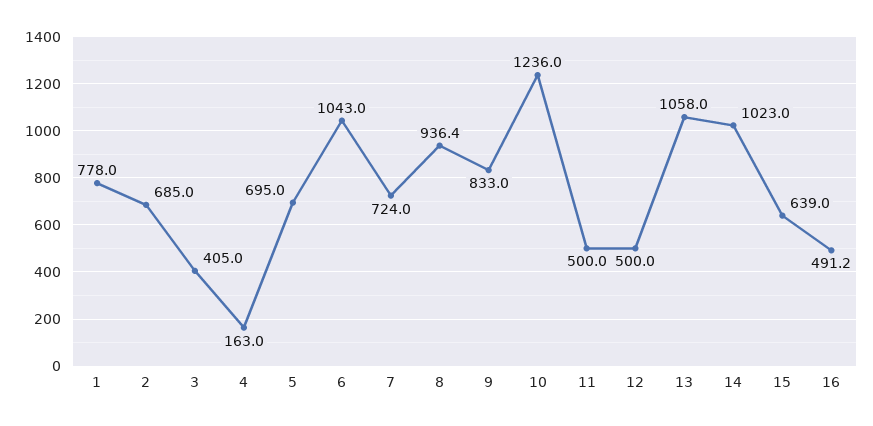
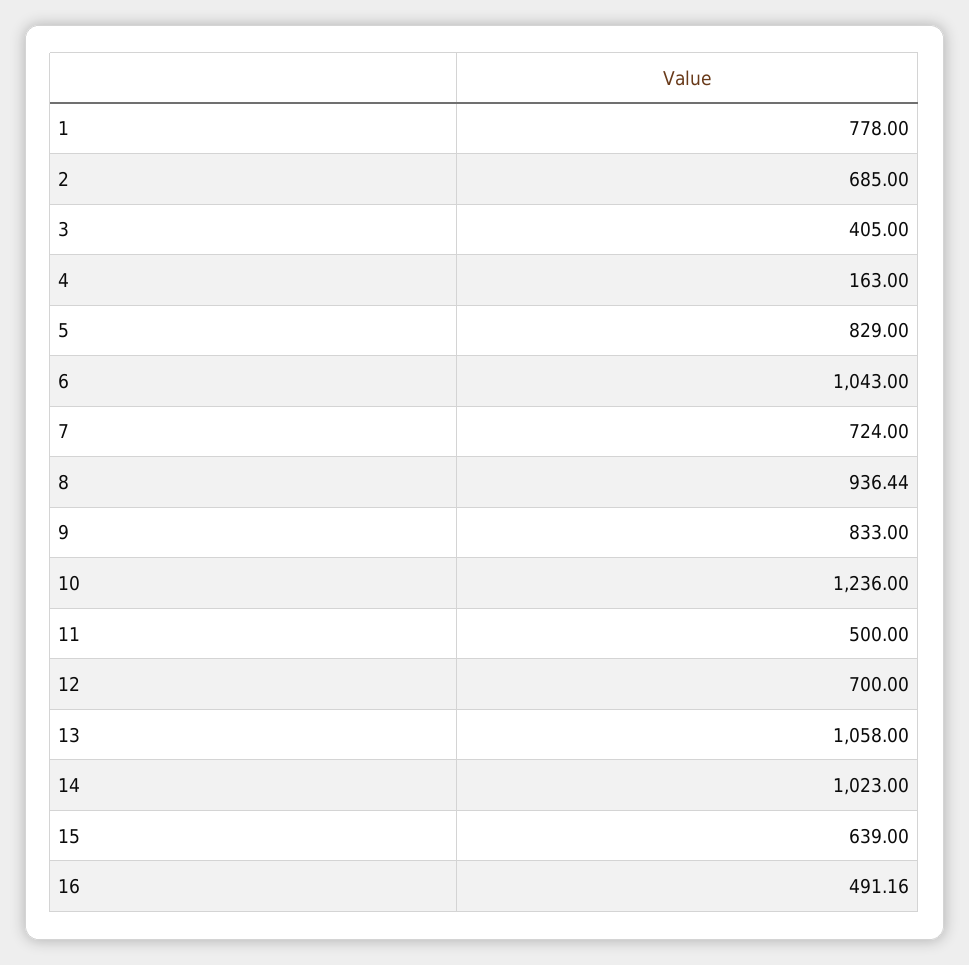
  {
    "1": 778,
    "2": 685,
    "3": 405,
    "4": 163,
-   "5": 695,
+   "5": 829,
    "6": 1043,
    "7": 724,
    "8": 936.44,
    "9": 833,
    "10": 1236,
    "11": 500,
-   "12": 500,
+   "12": 700,
    "13": 1058,
    "14": 1023,
    "15": 639,
    "16": 491.16
  }

